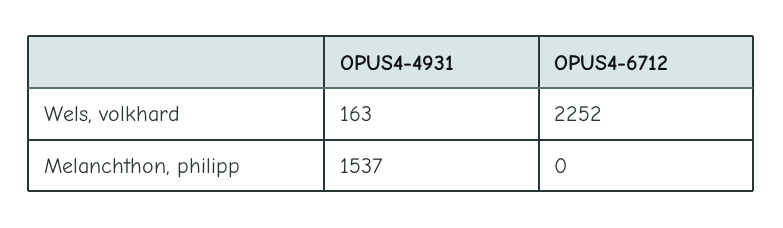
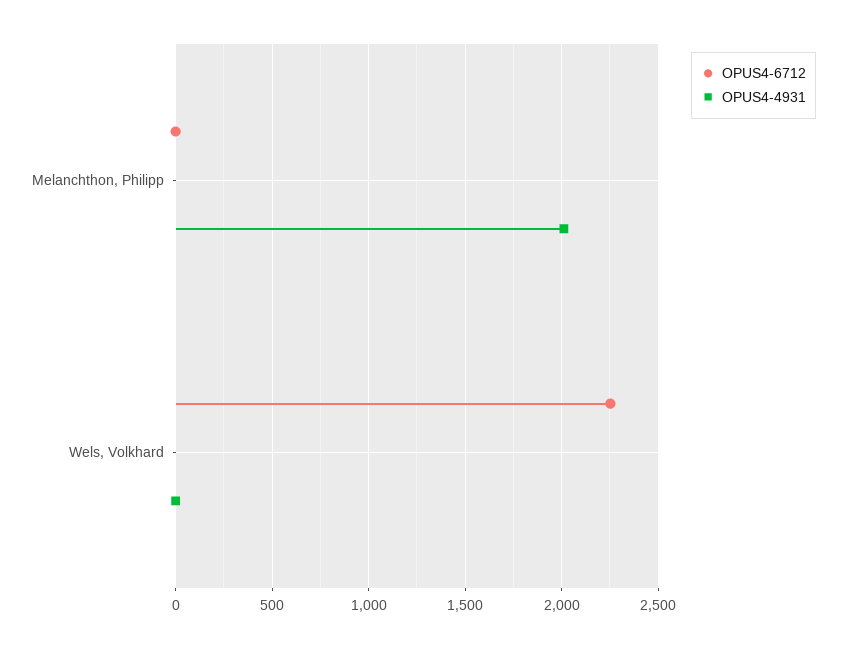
  {
    "OPUS4-4931": {
-     "Wels, volkhard": 163,
+     "Wels, volkhard": 0,
-     "Melanchthon, philipp": 1537
+     "Melanchthon, philipp": 2000
    },
    "OPUS4-6712": {
      "Wels, volkhard": 2252,
      "Melanchthon, philipp": 0
    }
  }

